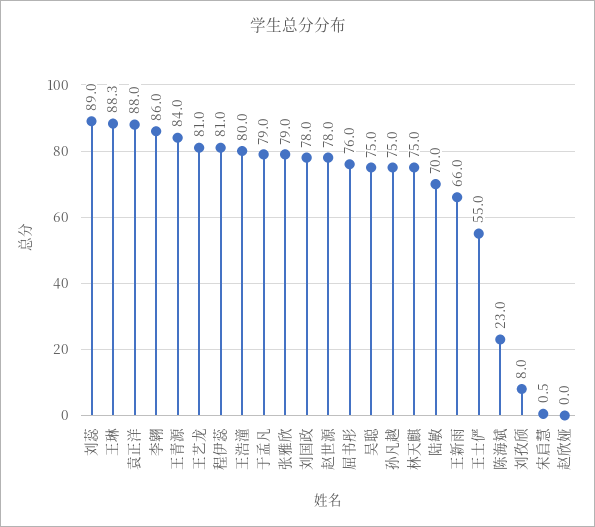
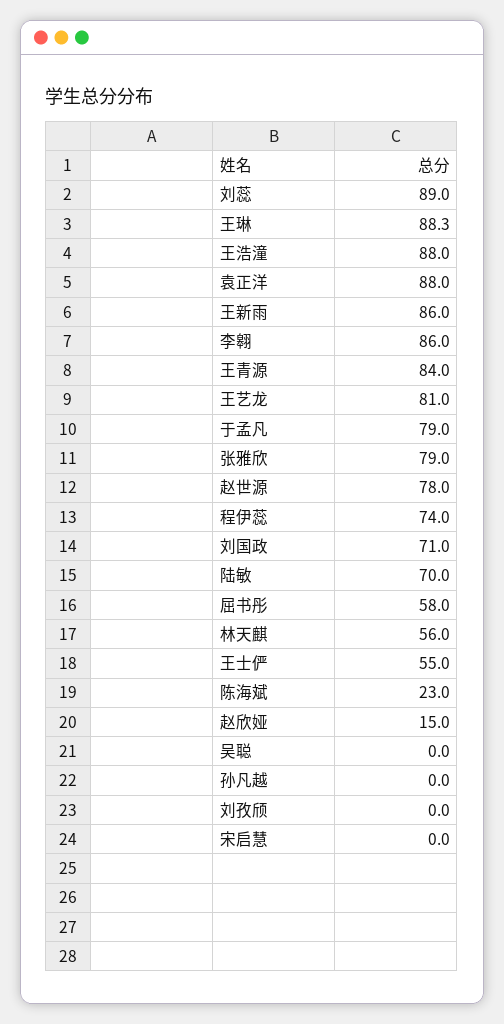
  {
    "刘蕊": 89,
    "王琳": 88.3,
    "袁正洋": 88,
    "李翱": 86,
    "王青源": 84,
    "王艺龙": 81,
-   "程伊蕊": 81,
+   "程伊蕊": 74,
-   "王浩潼": 80,
+   "王浩潼": 88,
    "于孟凡": 79,
    "张雅欣": 79,
-   "刘国政": 78,
+   "刘国政": 71,
    "赵世源": 78,
-   "屈书彤": 76,
+   "屈书彤": 58,
-   "吴聪": 75,
+   "吴聪": 0,
-   "孙凡越": 75,
+   "孙凡越": 0,
-   "林天麒": 75,
+   "林天麒": 56,
    "陆敏": 70,
-   "王新雨": 66,
+   "王新雨": 86,
    "王士俨": 55,
    "陈海斌": 23,
-   "刘孜颀": 8,
+   "刘孜颀": 0,
-   "宋启慧": 0.5,
+   "宋启慧": 0,
-   "赵欣娅": 0
+   "赵欣娅": 15
  }

